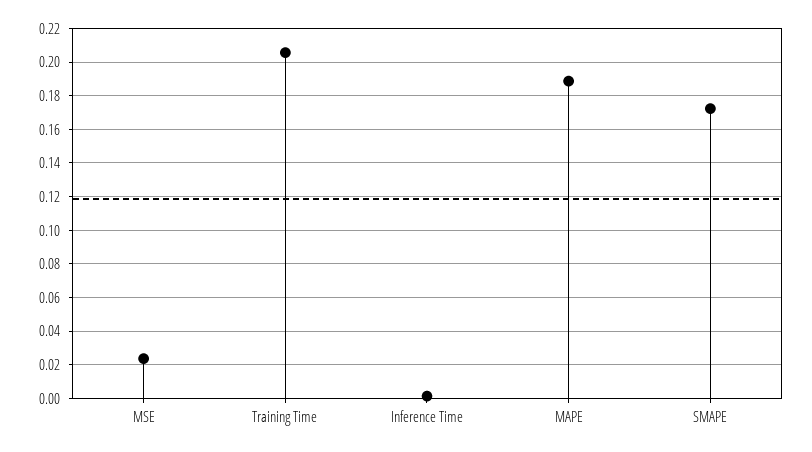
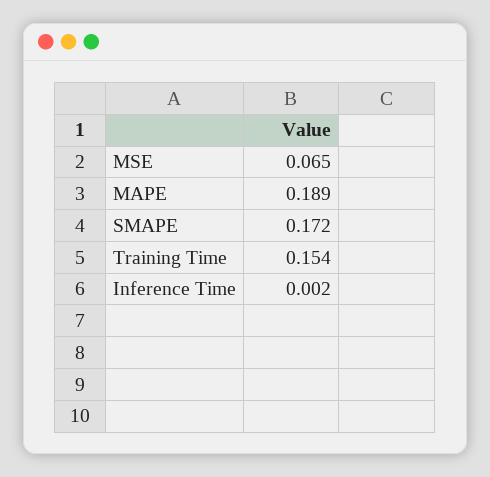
  {
-   "MSE": 0.025,
+   "MSE": 0.065,
-   "Training Time": 0.205,
+   "Training Time": 0.154,
    "Inference Time": 0.002,
    "MAPE": 0.189,
    "SMAPE": 0.172
  }

